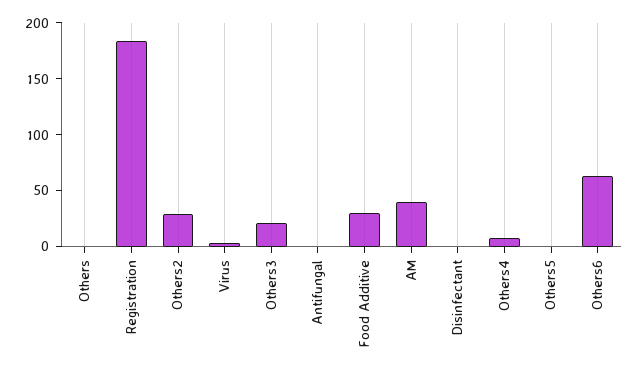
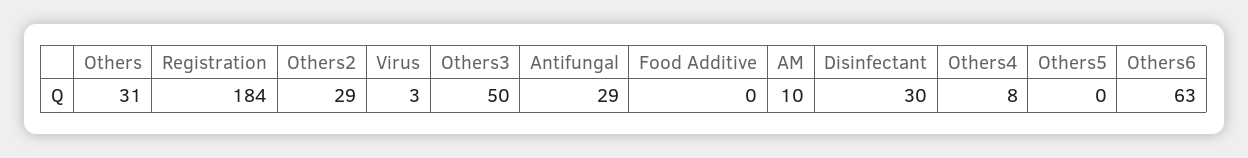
  {
-   "Others": 0,
+   "Others": 31,
    "Registration": 184,
    "Others2": 29,
    "Virus": 3,
-   "Others3": 20,
+   "Others3": 50,
-   "Antifungal": 0,
+   "Antifungal": 29,
-   "Food Additive": 30,
+   "Food Additive": 0,
-   "AM": 40,
+   "AM": 10,
-   "Disinfectant": 0,
+   "Disinfectant": 30,
    "Others4": 8,
    "Others5": 0,
    "Others6": 63
  }

